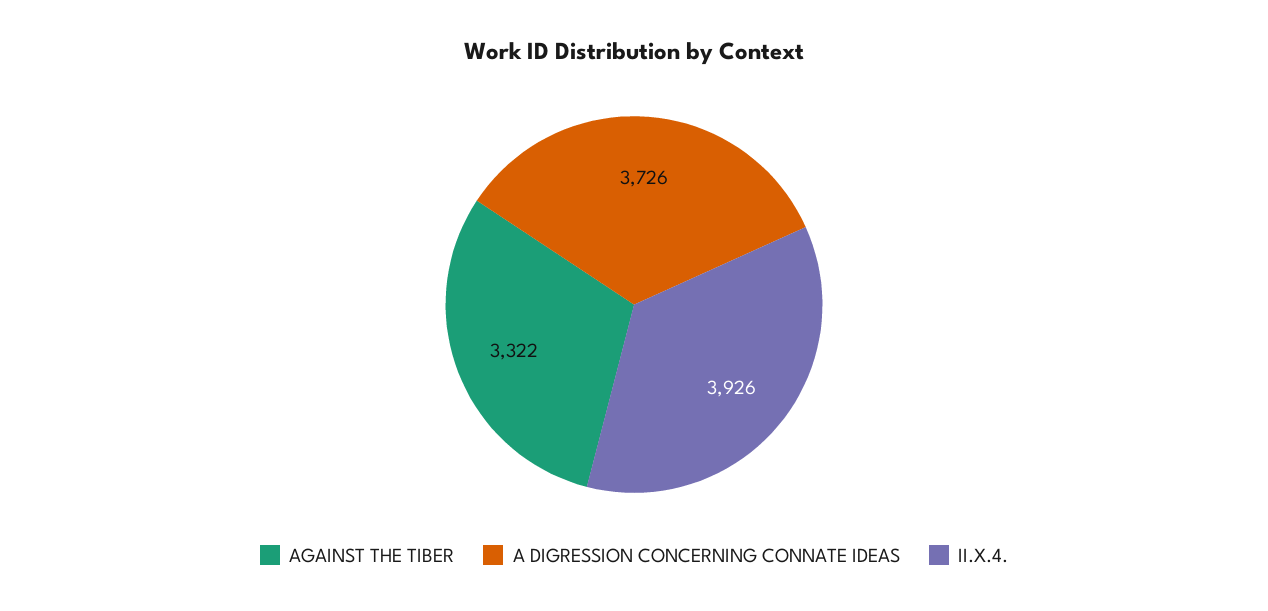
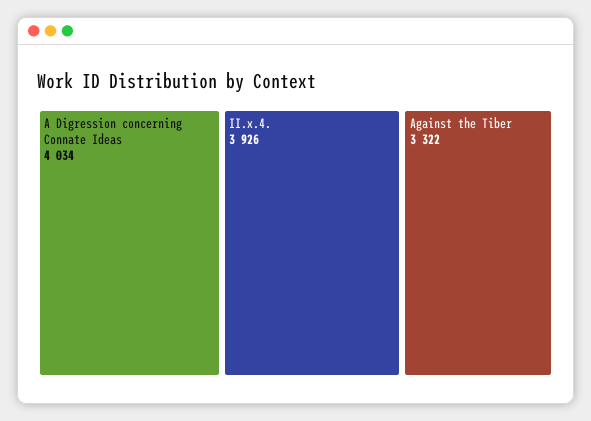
  {
    "AGAINST THE TIBER": 3322,
-   "A DIGRESSION CONCERNING CONNATE IDEAS": 3726,
+   "A DIGRESSION CONCERNING CONNATE IDEAS": 4034,
    "II.X.4.": 3926
  }

